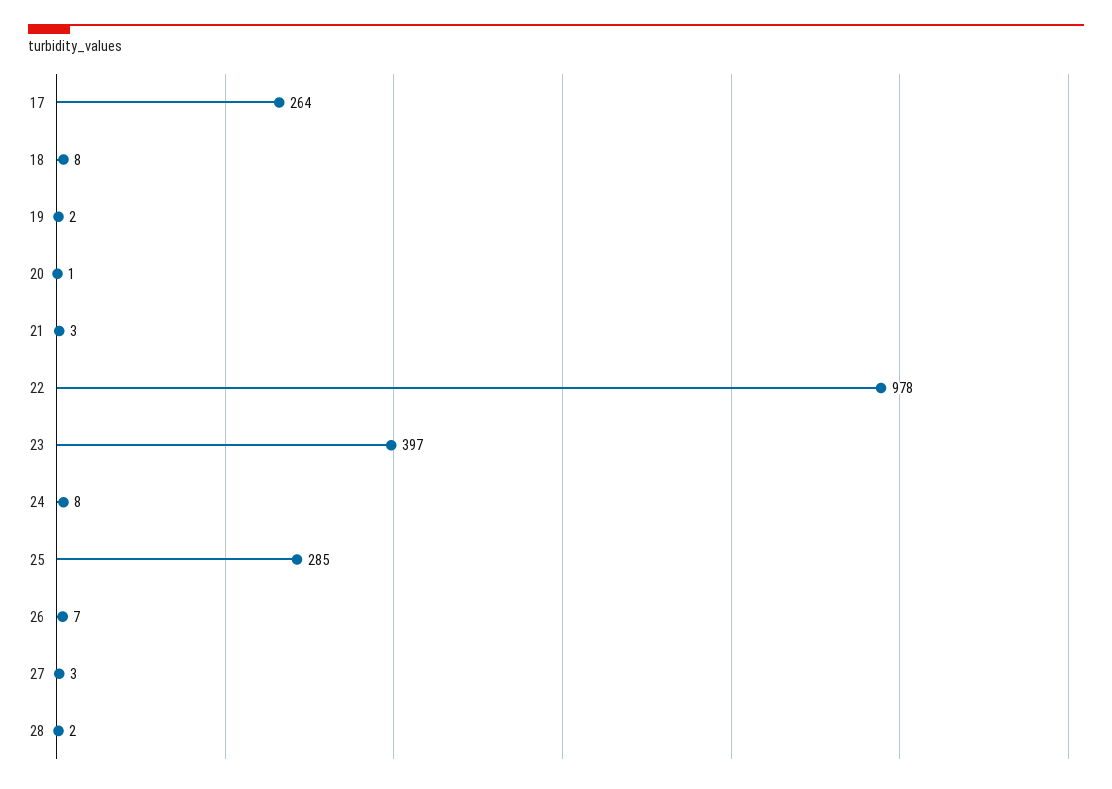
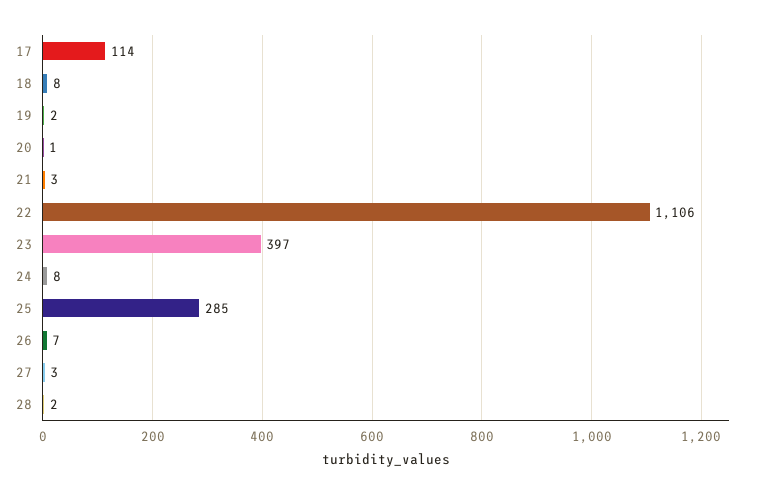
  {
-   "17": 264,
+   "17": 114,
    "18": 8,
    "19": 2,
    "20": 1,
    "21": 3,
-   "22": 978,
+   "22": 1106,
    "23": 397,
    "24": 8,
    "25": 285,
    "26": 7,
    "27": 3,
    "28": 2
  }

